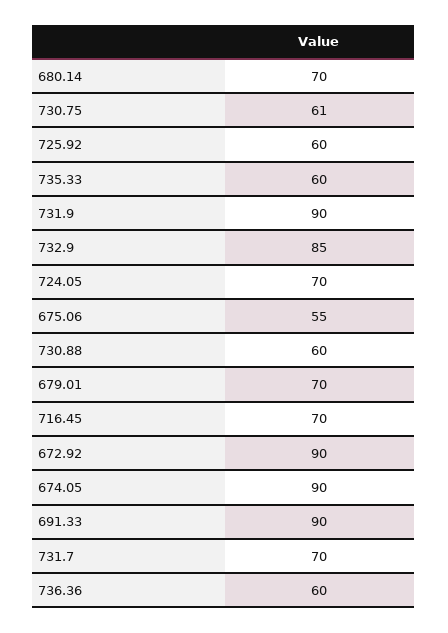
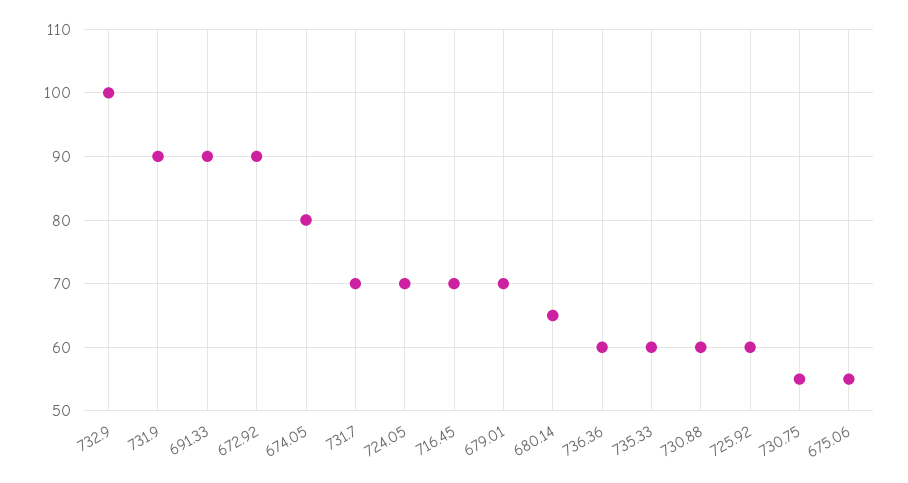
  {
-   "680.14": 70,
+   "680.14": 65,
-   "730.75": 61,
+   "730.75": 55,
    "725.92": 60,
    "735.33": 60,
    "731.9": 90,
-   "732.9": 85,
+   "732.9": 100,
    "724.05": 70,
    "675.06": 55,
    "730.88": 60,
    "679.01": 70,
    "716.45": 70,
    "672.92": 90,
-   "674.05": 90,
+   "674.05": 80,
    "691.33": 90,
    "731.7": 70,
    "736.36": 60
  }

